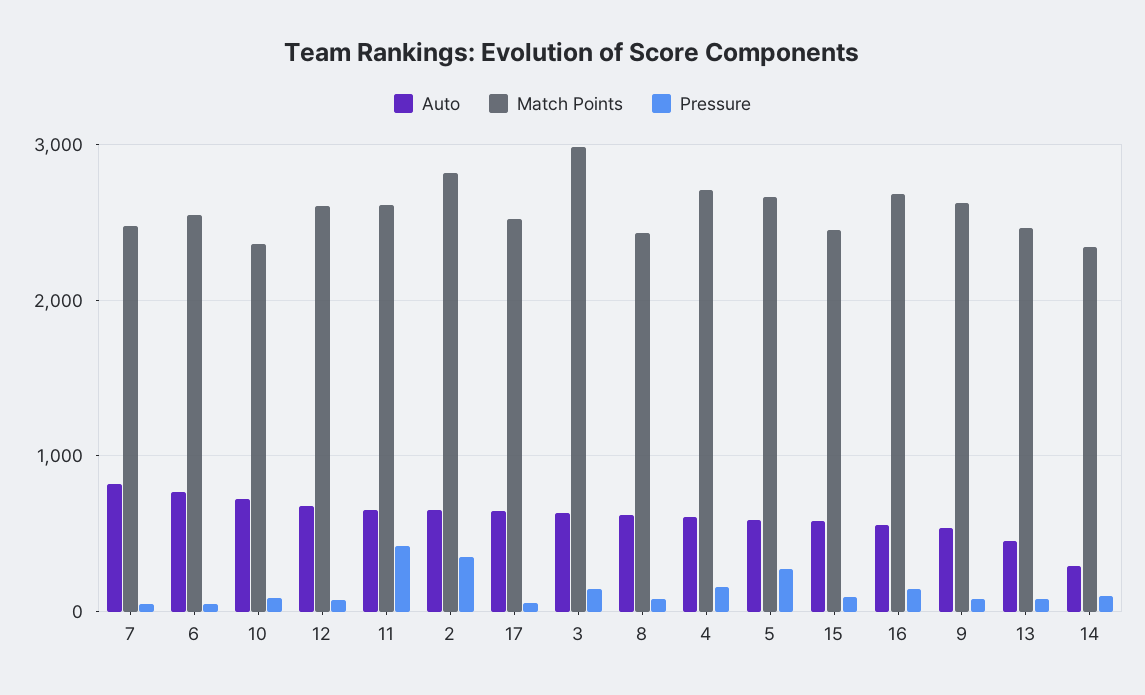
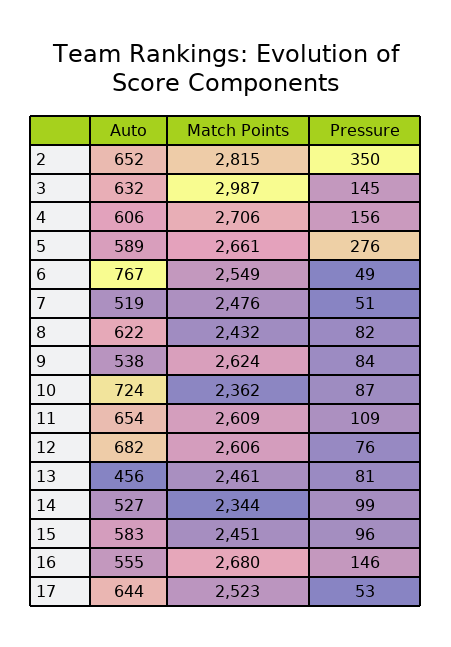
  {
    "Auto": {
-     "7": 800,
+     "7": 519,
      "6": 767,
      "10": 724,
      "12": 682,
      "11": 654,
      "2": 652,
      "17": 644,
      "3": 632,
      "8": 622,
      "4": 606,
      "5": 589,
      "15": 583,
      "16": 555,
      "9": 538,
      "13": 456,
-     "14": 300
+     "14": 527
    },
    "Match Points": {
      "7": 2476,
      "6": 2549,
      "10": 2362,
      "12": 2606,
      "11": 2609,
      "2": 2815,
      "17": 2523,
      "3": 2987,
      "8": 2432,
      "4": 2706,
      "5": 2661,
      "15": 2451,
      "16": 2680,
      "9": 2624,
      "13": 2461,
      "14": 2344
    },
    "Pressure": {
      "7": 51,
      "6": 49,
      "10": 87,
      "12": 76,
-     "11": 400,
+     "11": 109,
      "2": 350,
      "17": 53,
      "3": 145,
      "8": 82,
      "4": 156,
      "5": 276,
      "15": 96,
      "16": 146,
      "9": 84,
      "13": 81,
      "14": 99
    }
  }

